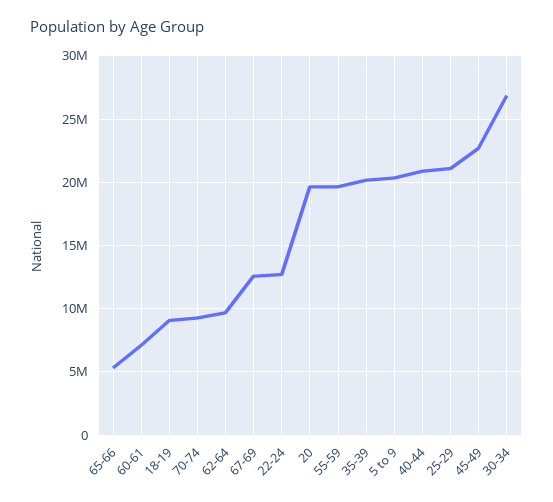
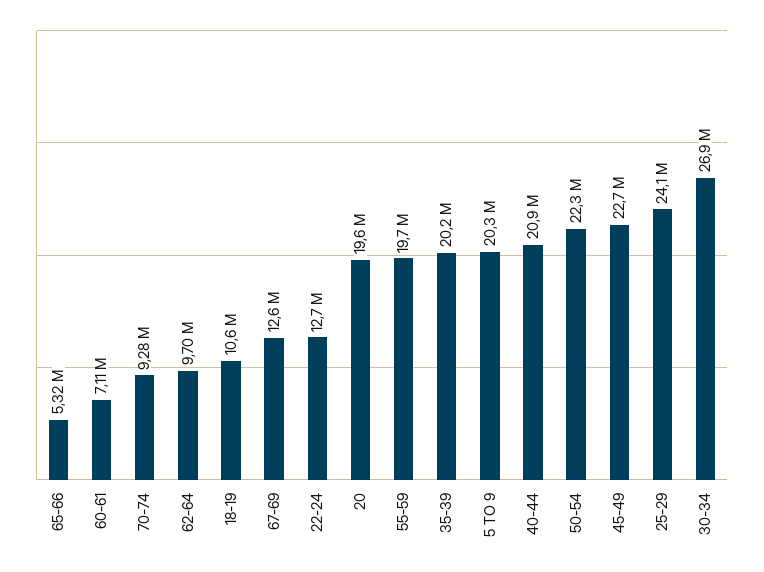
  {
    "65-66": 5320000,
    "60-61": 7110000,
-   "18-19": 9000000,
+   "18-19": 10600000,
    "70-74": 9280000,
    "62-64": 9700000,
    "67-69": 12600000,
    "22-24": 12700000,
    "20": 19600000,
    "55-59": 19700000,
    "35-39": 20200000,
    "5 to 9": 20300000,
    "40-44": 20900000,
-   "25-29": 21000000,
+   "25-29": 24100000,
    "45-49": 22700000,
-   "30-34": 26900000
+   "30-34": 26900000,
+   "50-54": 22300000
  }

